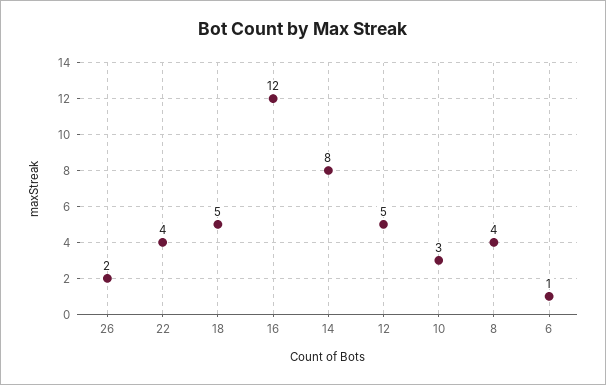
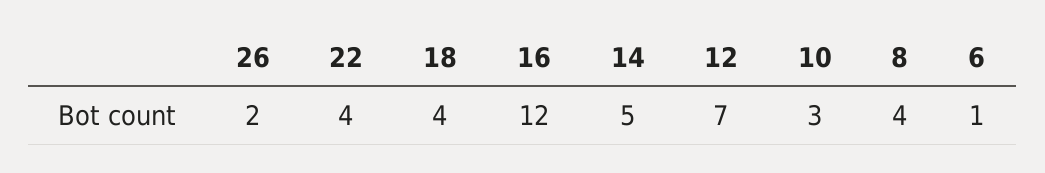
  {
    "26": 2,
    "22": 4,
-   "18": 5,
+   "18": 4,
    "16": 12,
-   "14": 8,
+   "14": 5,
-   "12": 5,
+   "12": 7,
    "10": 3,
    "8": 4,
    "6": 1
  }

